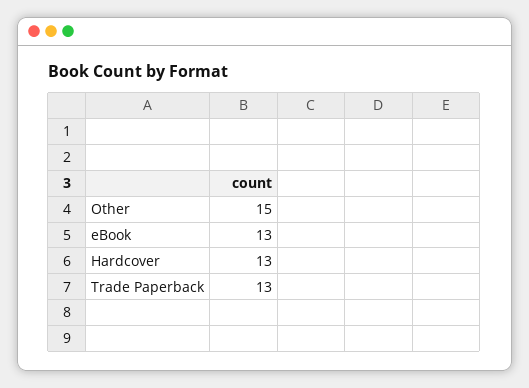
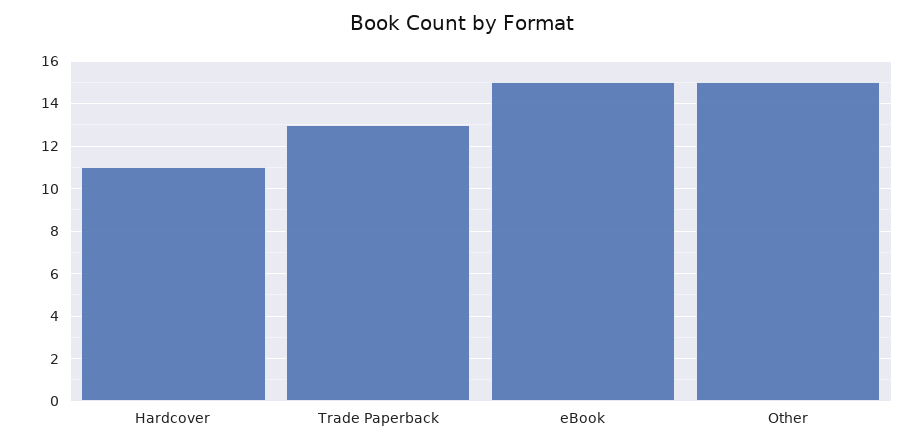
  {
    "Other": 15,
-   "eBook": 13,
+   "eBook": 15,
-   "Hardcover": 13,
+   "Hardcover": 11,
    "Trade Paperback": 13
  }

